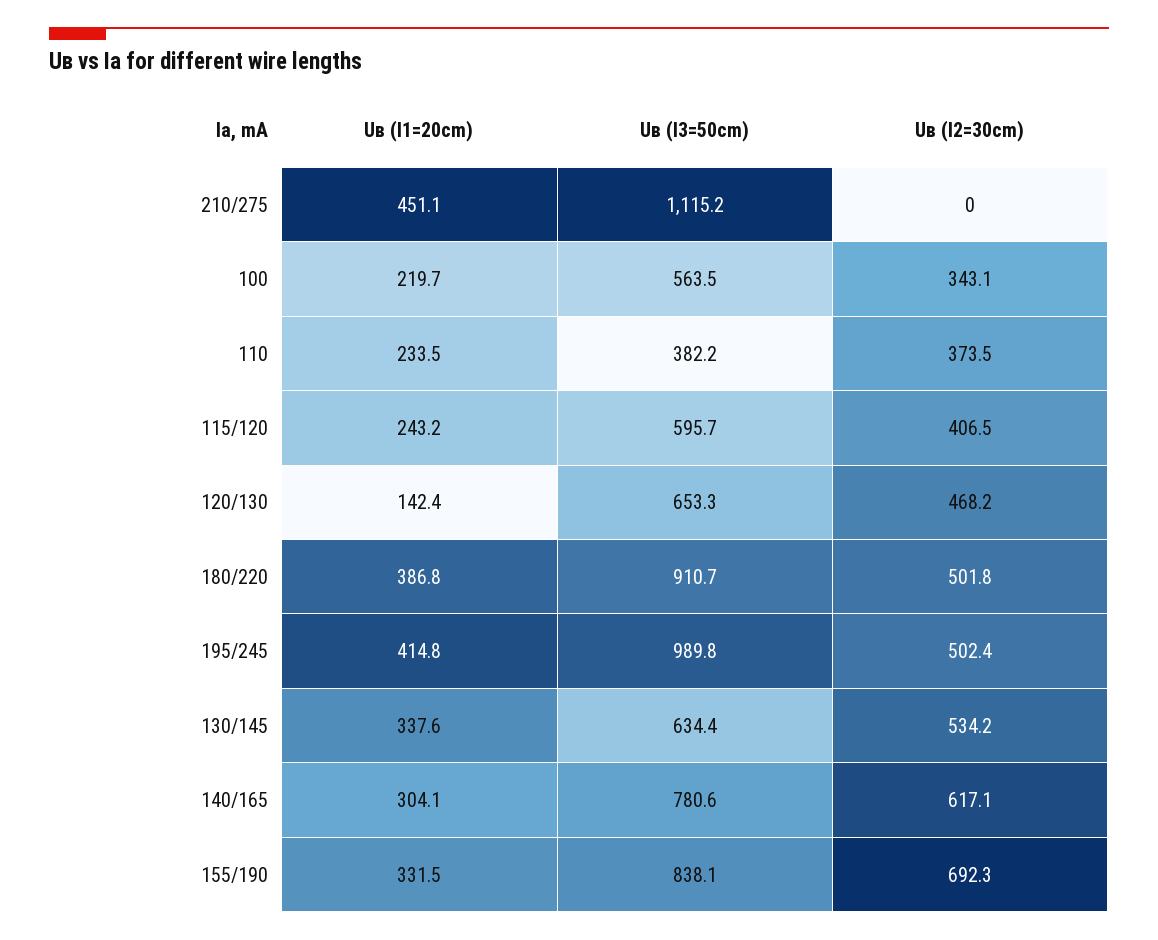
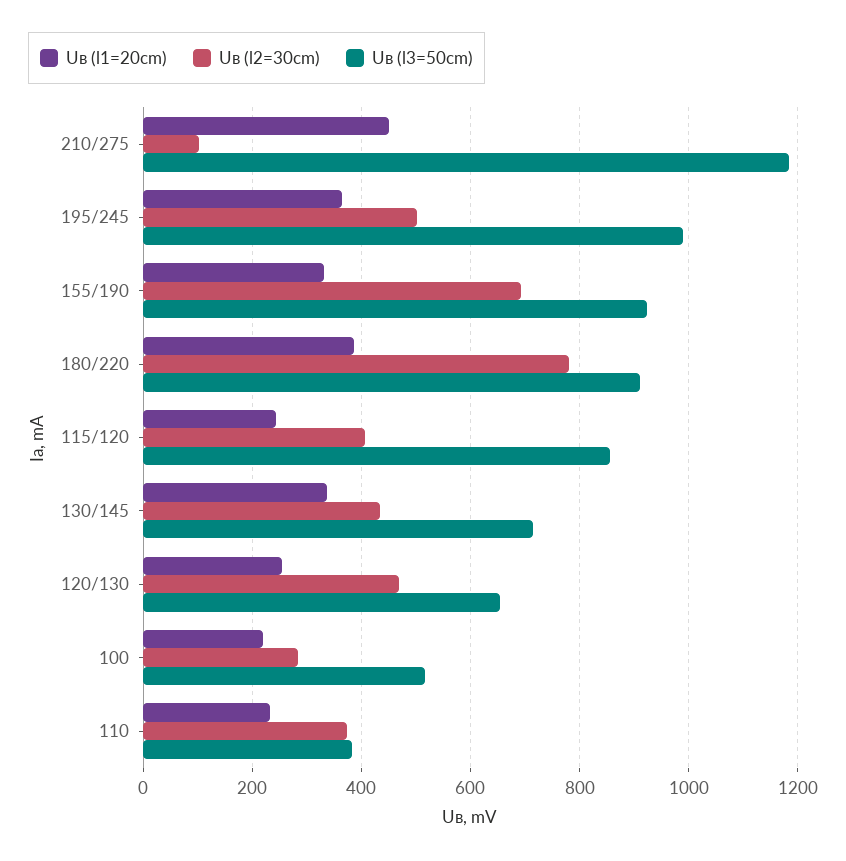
  {
    "Uв (l1=20cm)": {
      "210/275": 451.1,
      "100": 219.7,
      "110": 233.5,
      "115/120": 243.2,
-     "120/130": 142.4,
+     "120/130": 260,
      "180/220": 386.8,
-     "195/245": 414.8,
+     "195/245": 360,
      "130/145": 337.6,
-     "140/165": 304.1,
      "155/190": 331.5
    },
    "Uв (l3=50cm)": {
-     "210/275": 1115.2,
+     "210/275": 1180,
-     "100": 563.5,
+     "100": 520,
      "110": 382.2,
-     "115/120": 595.7,
+     "115/120": 860,
      "120/130": 653.3,
      "180/220": 910.7,
      "195/245": 989.8,
-     "130/145": 634.4,
+     "130/145": 720,
-     "140/165": 780.6,
-     "155/190": 838.1
+     "155/190": 920
    },
    "Uв (l2=30cm)": {
-     "210/275": 0,
+     "210/275": 100,
-     "100": 343.1,
+     "100": 280,
      "110": 373.5,
      "115/120": 406.5,
      "120/130": 468.2,
-     "180/220": 501.8,
+     "180/220": 780,
      "195/245": 502.4,
-     "130/145": 534.2,
+     "130/145": 440,
-     "140/165": 617.1,
      "155/190": 692.3
    }
  }

